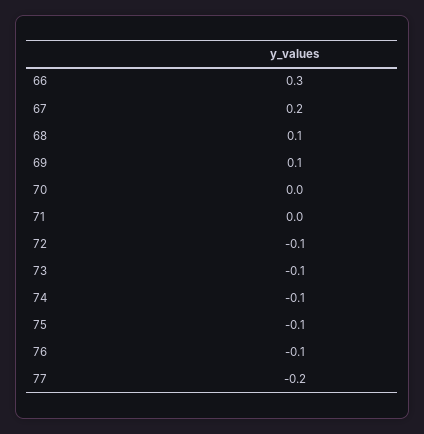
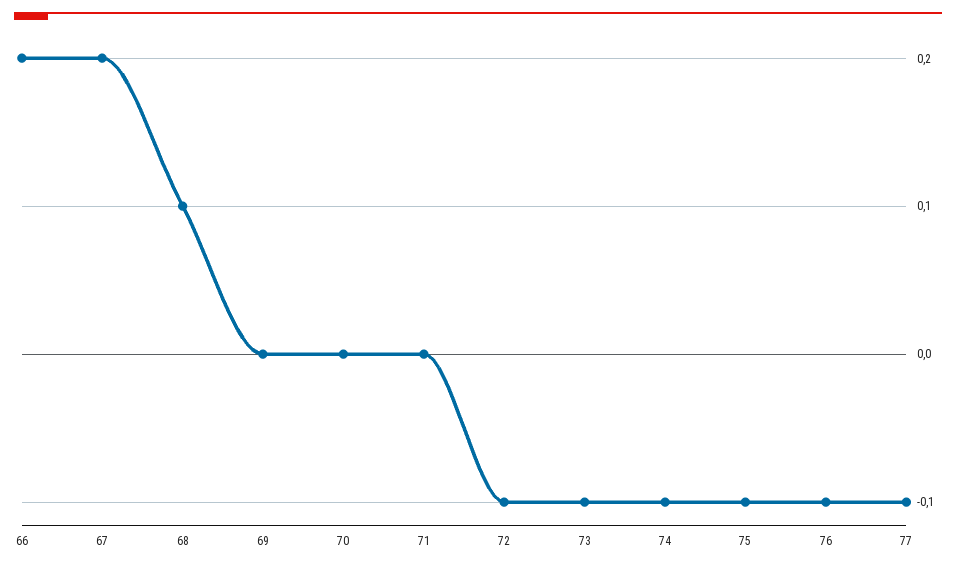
  {
-   "66": 0.3,
+   "66": 0.2,
    "67": 0.2,
    "68": 0.1,
-   "69": 0.1,
+   "69": 0,
    "70": 0,
    "71": 0,
    "72": -0.1,
    "73": -0.1,
    "74": -0.1,
    "75": -0.1,
    "76": -0.1,
-   "77": -0.2
+   "77": -0.1
  }

